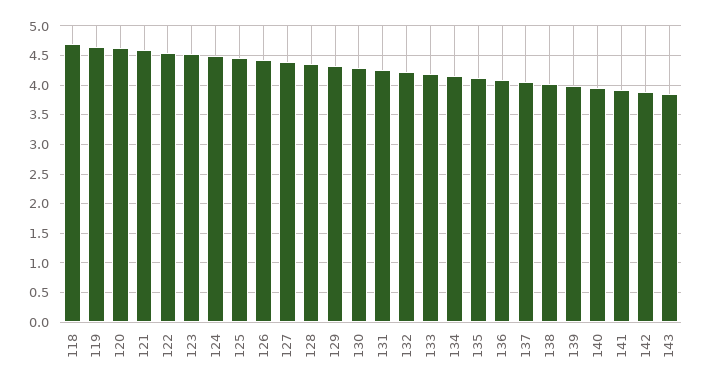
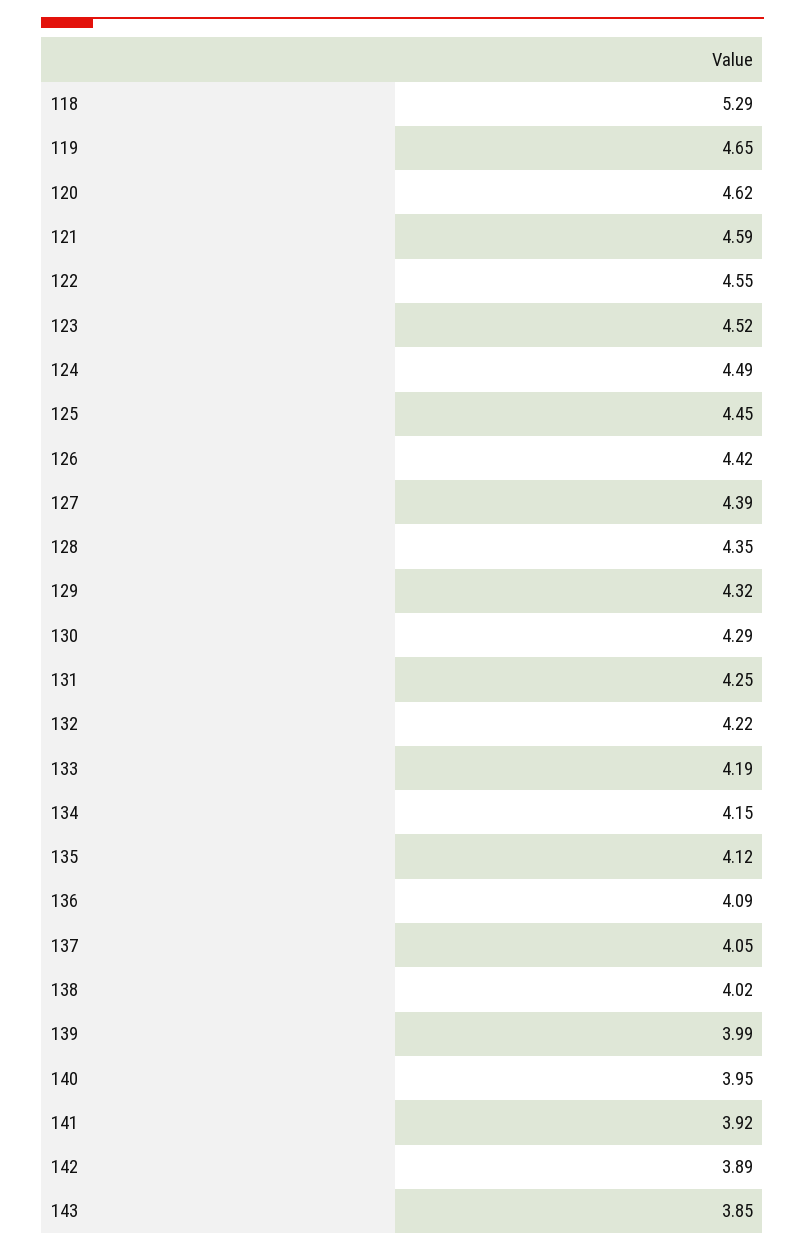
  {
-   "118": 4.75,
+   "118": 5.29,
    "119": 4.65,
    "120": 4.62,
    "121": 4.59,
    "122": 4.55,
    "123": 4.52,
    "124": 4.49,
    "125": 4.45,
    "126": 4.42,
    "127": 4.39,
    "128": 4.35,
    "129": 4.32,
    "130": 4.29,
    "131": 4.25,
    "132": 4.22,
    "133": 4.19,
    "134": 4.15,
    "135": 4.12,
    "136": 4.09,
    "137": 4.05,
    "138": 4.02,
    "139": 3.99,
    "140": 3.95,
    "141": 3.92,
    "142": 3.89,
    "143": 3.85
  }

